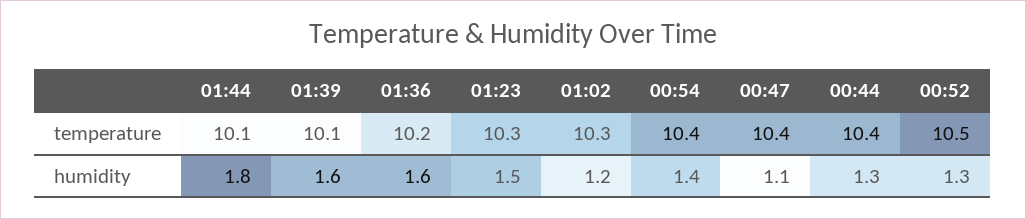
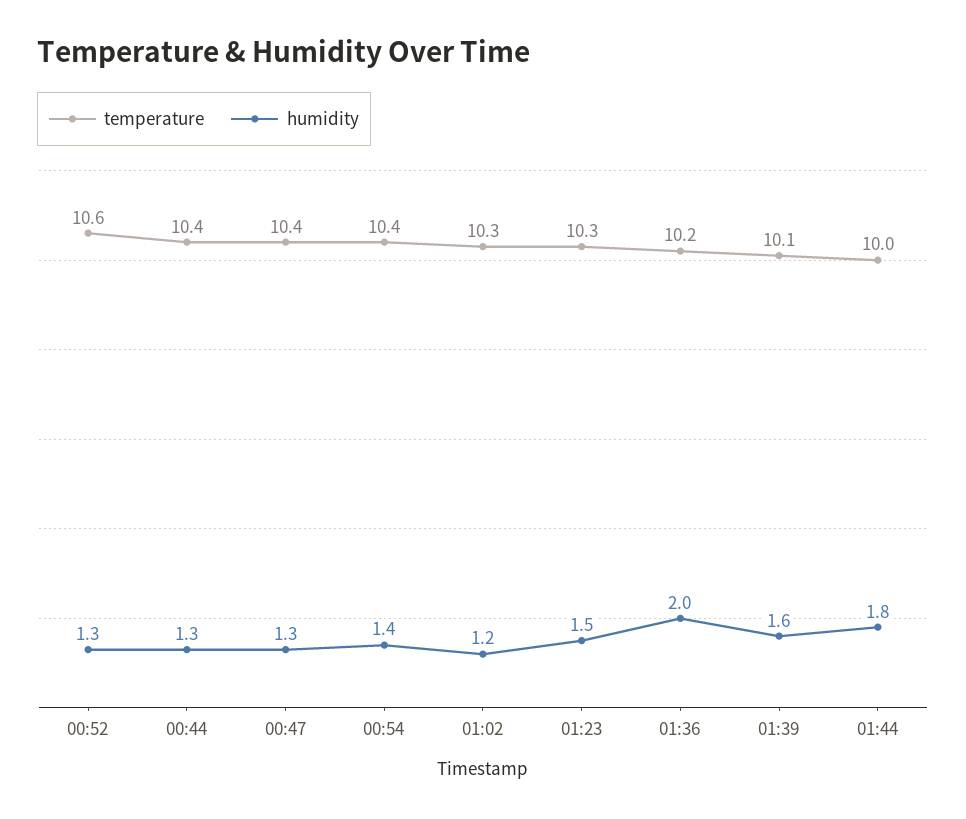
  {
    "temperature": {
-     "01:44": 10.1,
+     "01:44": 10,
      "01:39": 10.1,
      "01:36": 10.2,
      "01:23": 10.3,
      "01:02": 10.3,
      "00:54": 10.4,
      "00:47": 10.4,
      "00:44": 10.4,
-     "00:52": 10.5
+     "00:52": 10.6
    },
    "humidity": {
      "01:44": 1.8,
      "01:39": 1.6,
-     "01:36": 1.6,
+     "01:36": 2,
      "01:23": 1.5,
      "01:02": 1.2,
      "00:54": 1.4,
-     "00:47": 1.1,
+     "00:47": 1.3,
      "00:44": 1.3,
      "00:52": 1.3
    }
  }

